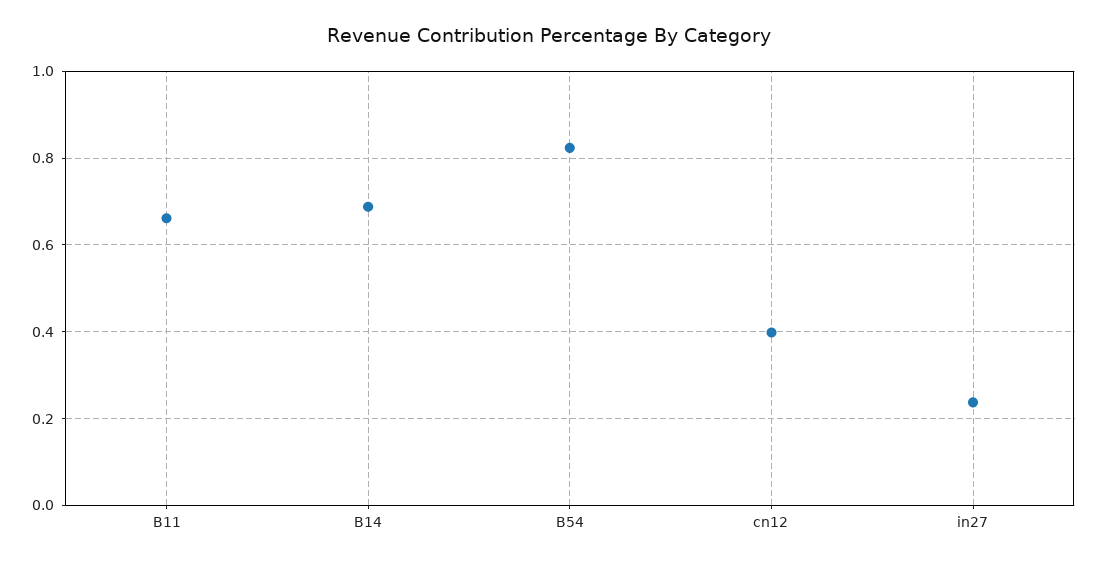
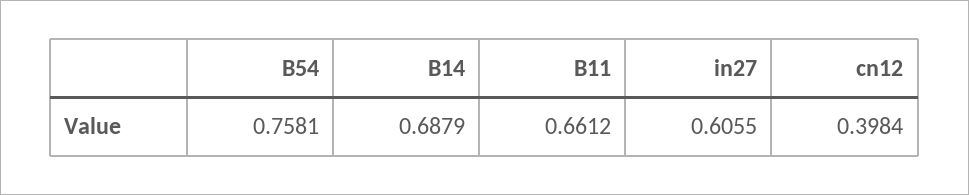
  {
    "B11": 0.6612,
    "B14": 0.6879,
-   "B54": 0.82,
+   "B54": 0.7581,
    "cn12": 0.3984,
-   "in27": 0.24
+   "in27": 0.6055
  }

